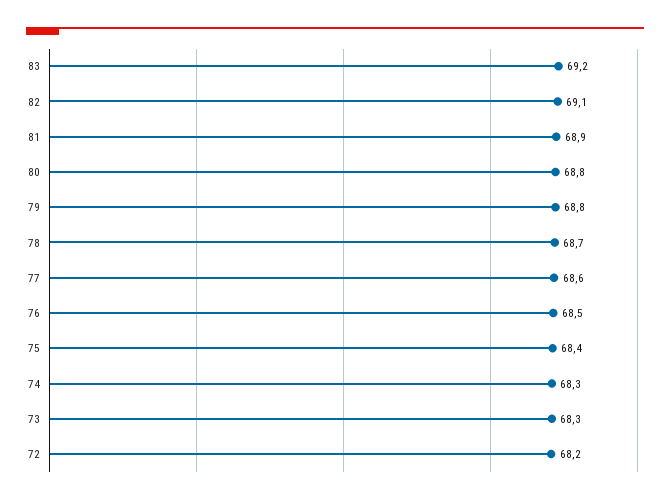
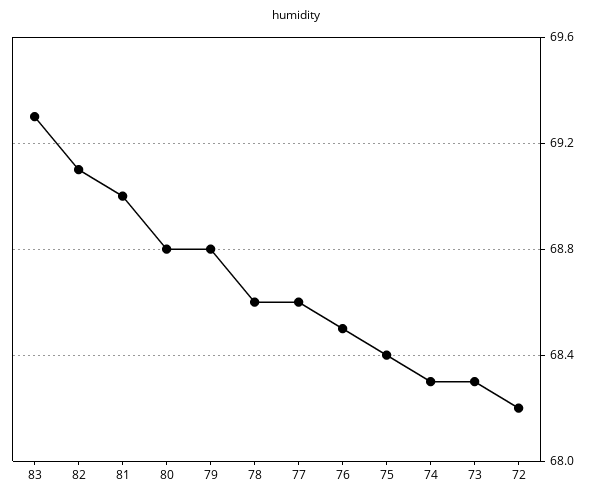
  {
-   "83": 69.2,
+   "83": 69.3,
    "82": 69.1,
-   "81": 68.9,
+   "81": 69,
    "80": 68.8,
    "79": 68.8,
-   "78": 68.7,
+   "78": 68.6,
    "77": 68.6,
    "76": 68.5,
    "75": 68.4,
    "74": 68.3,
    "73": 68.3,
    "72": 68.2
  }

